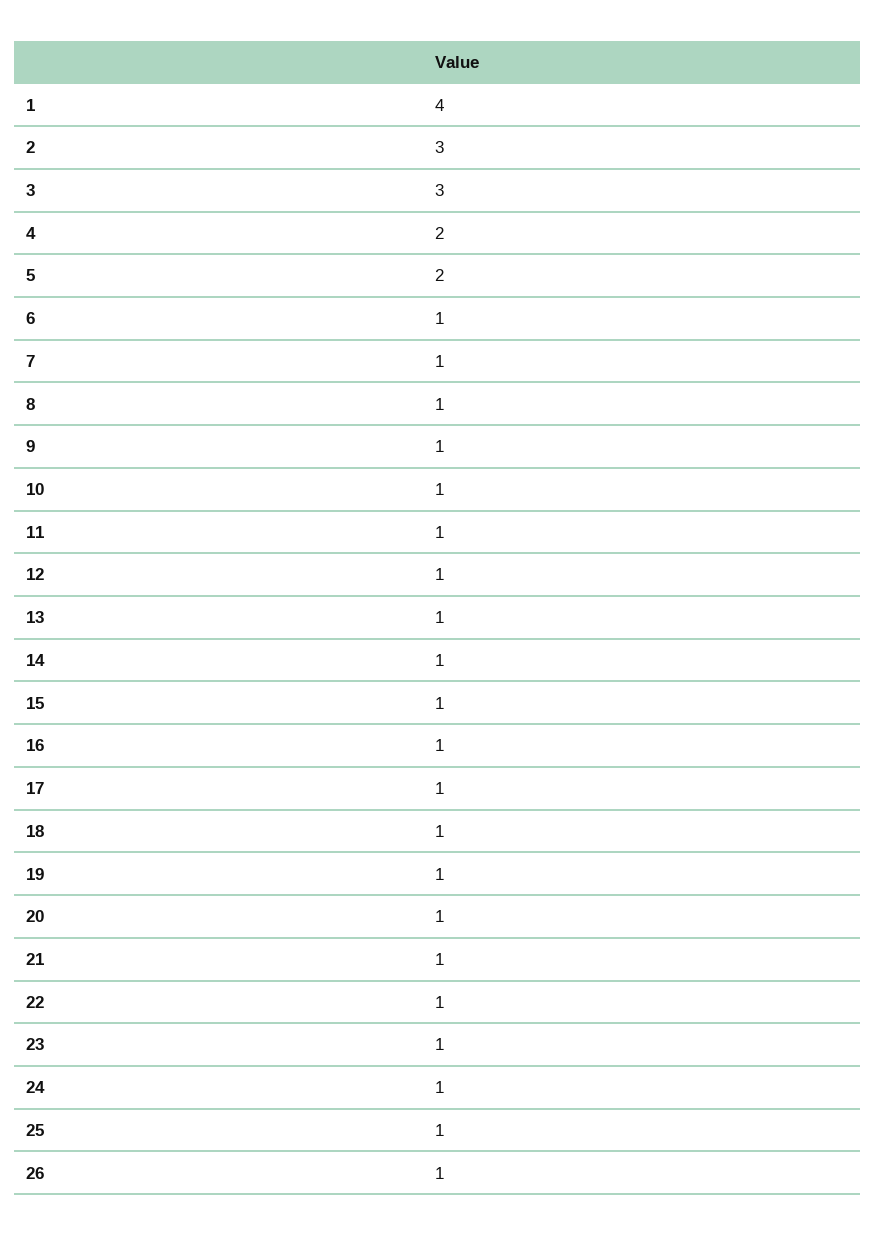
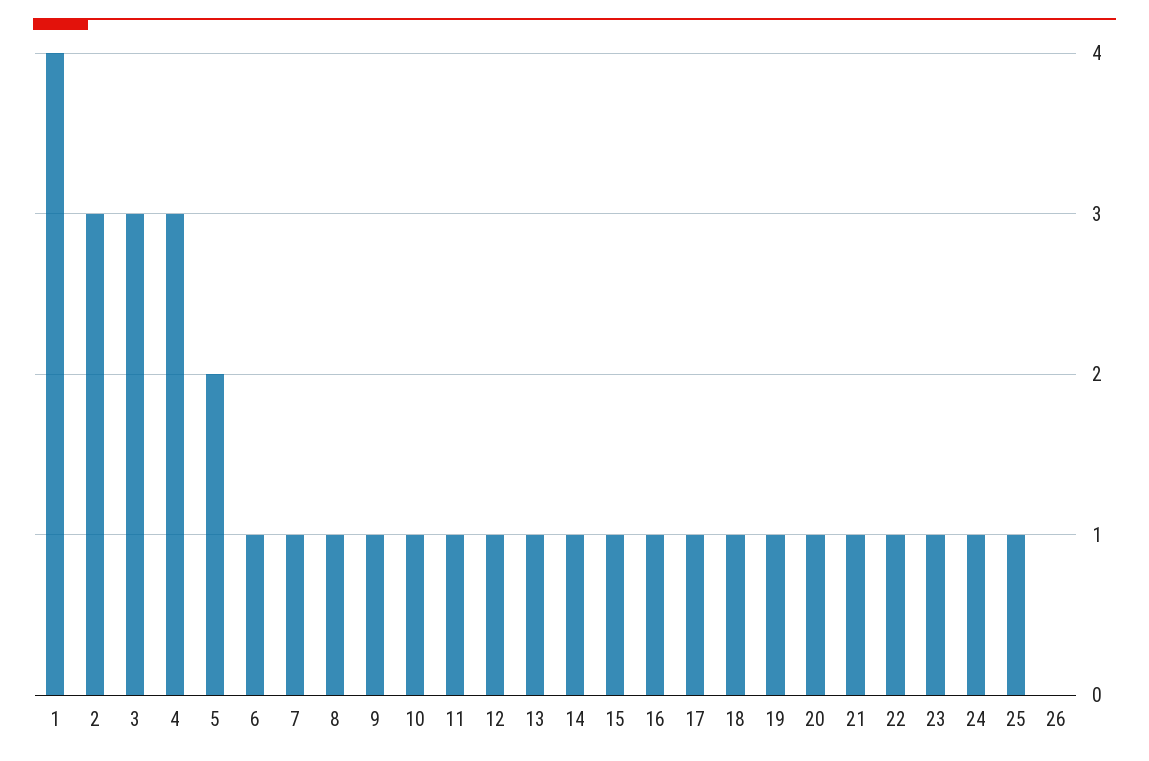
  {
    "1": 4,
    "2": 3,
    "3": 3,
-   "4": 2,
+   "4": 3,
    "5": 2,
    "6": 1,
    "7": 1,
    "8": 1,
    "9": 1,
    "10": 1,
    "11": 1,
    "12": 1,
    "13": 1,
    "14": 1,
    "15": 1,
    "16": 1,
    "17": 1,
    "18": 1,
    "19": 1,
    "20": 1,
    "21": 1,
    "22": 1,
    "23": 1,
    "24": 1,
    "25": 1,
-   "26": 1
+   "26": 0
  }

